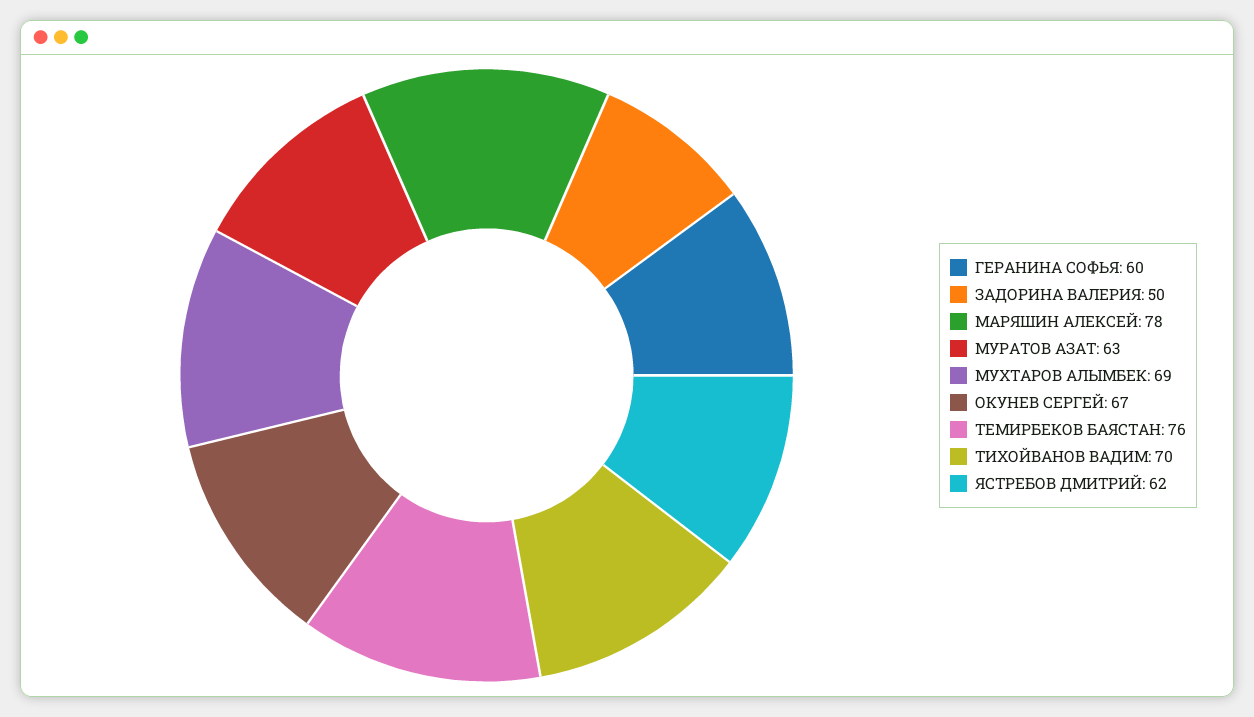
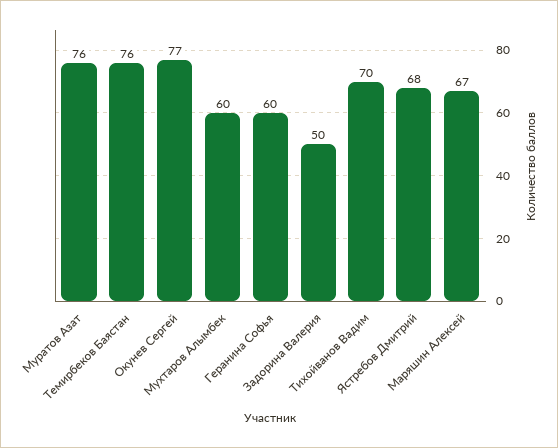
  {
    "ГЕРАНИНА СОФЬЯ": 60,
    "ЗАДОРИНА ВАЛЕРИЯ": 50,
-   "МАРЯШИН АЛЕКСЕЙ": 78,
+   "МАРЯШИН АЛЕКСЕЙ": 67,
-   "МУРАТОВ АЗАТ": 63,
+   "МУРАТОВ АЗАТ": 76,
-   "МУХТАРОВ АЛЫМБЕК": 69,
+   "МУХТАРОВ АЛЫМБЕК": 60,
-   "ОКУНЕВ СЕРГЕЙ": 67,
+   "ОКУНЕВ СЕРГЕЙ": 77,
    "ТЕМИРБЕКОВ БАЯСТАН": 76,
    "ТИХОЙВАНОВ ВАДИМ": 70,
-   "ЯСТРЕБОВ ДМИТРИЙ": 62
+   "ЯСТРЕБОВ ДМИТРИЙ": 68
  }

